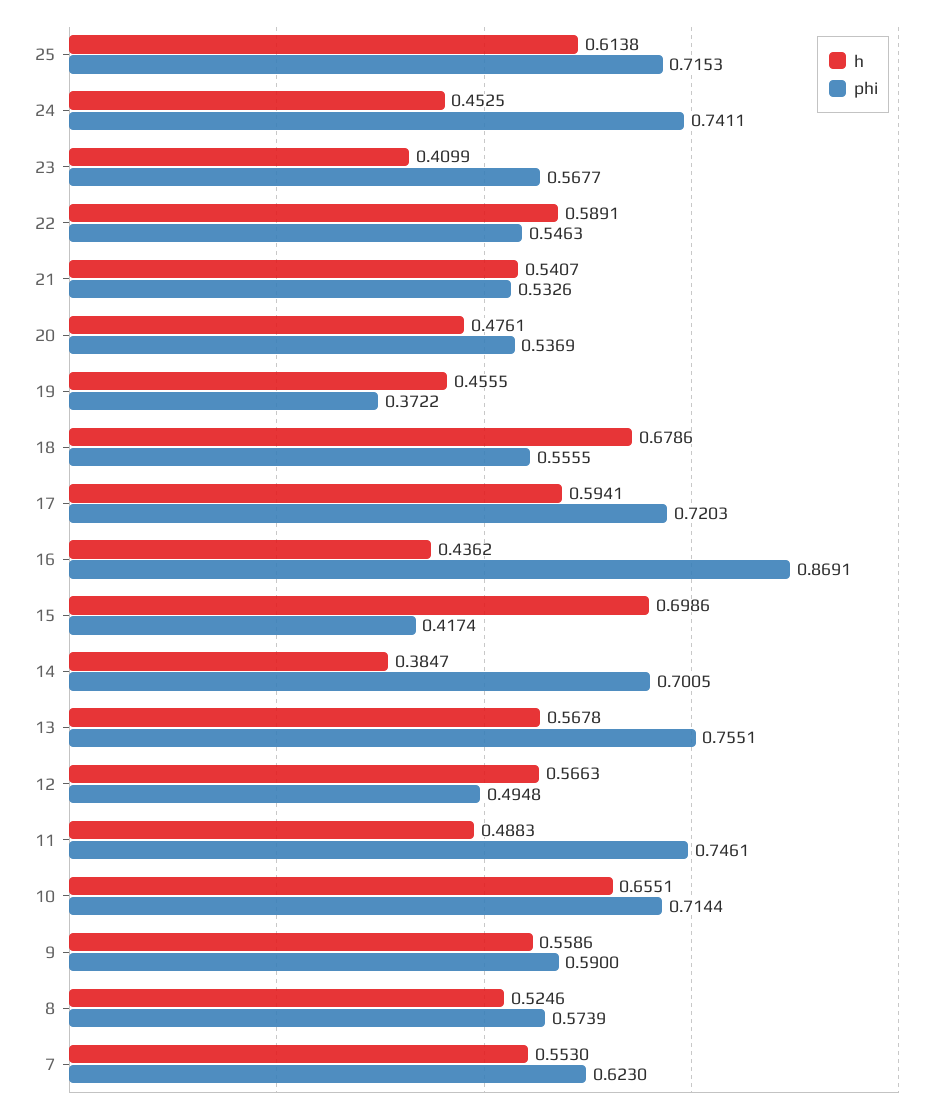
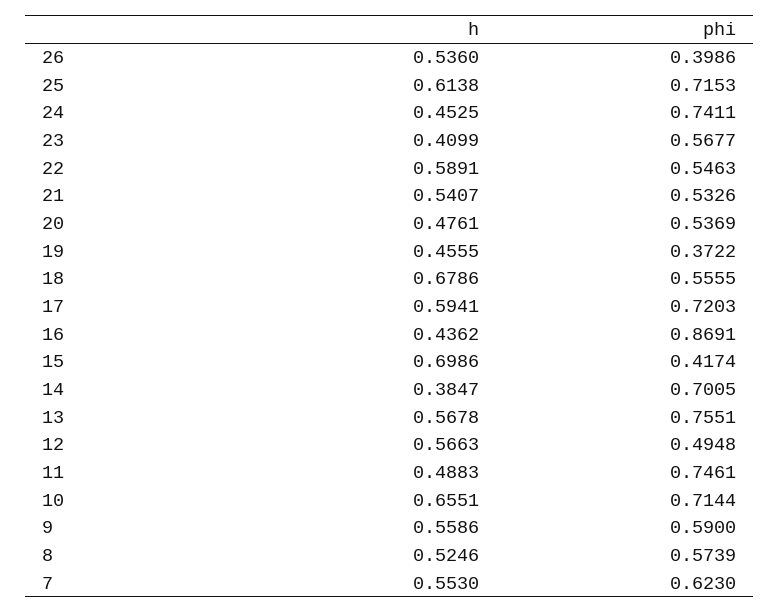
  {
    "h": {
      "25": 0.6138,
      "24": 0.4525,
      "23": 0.4099,
      "22": 0.5891,
      "21": 0.5407,
      "20": 0.4761,
      "19": 0.4555,
      "18": 0.6786,
      "17": 0.5941,
      "16": 0.4362,
      "15": 0.6986,
      "14": 0.3847,
      "13": 0.5678,
      "12": 0.5663,
      "11": 0.4883,
      "10": 0.6551,
      "9": 0.5586,
      "8": 0.5246,
-     "7": 0.553
+     "7": 0.553,
+     "26": 0.536
    },
    "phi": {
      "25": 0.7153,
      "24": 0.7411,
      "23": 0.5677,
      "22": 0.5463,
      "21": 0.5326,
      "20": 0.5369,
      "19": 0.3722,
      "18": 0.5555,
      "17": 0.7203,
      "16": 0.8691,
      "15": 0.4174,
      "14": 0.7005,
      "13": 0.7551,
      "12": 0.4948,
      "11": 0.7461,
      "10": 0.7144,
      "9": 0.59,
      "8": 0.5739,
-     "7": 0.623
+     "7": 0.623,
+     "26": 0.3986
    }
  }

